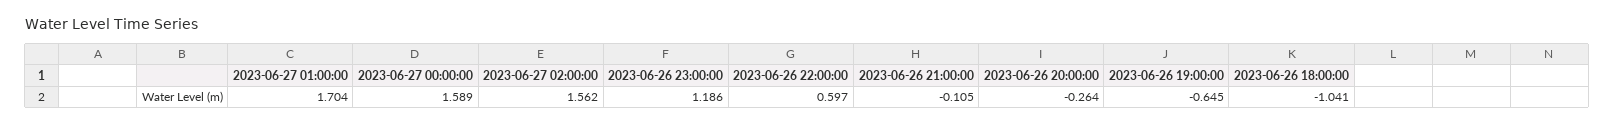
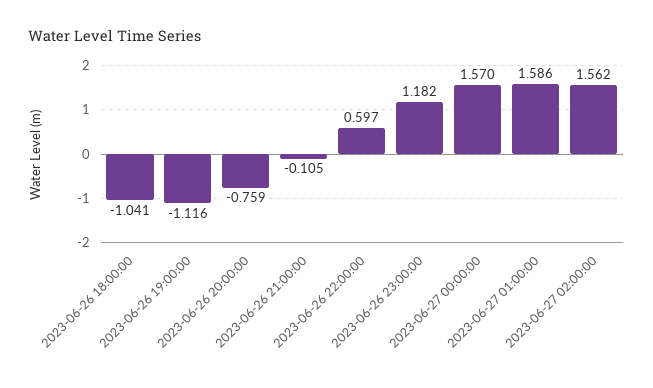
  {
-   "2023-06-27 01:00:00": 1.704,
+   "2023-06-27 01:00:00": 1.586,
-   "2023-06-27 00:00:00": 1.589,
+   "2023-06-27 00:00:00": 1.57,
    "2023-06-27 02:00:00": 1.562,
-   "2023-06-26 23:00:00": 1.186,
+   "2023-06-26 23:00:00": 1.182,
    "2023-06-26 22:00:00": 0.597,
    "2023-06-26 21:00:00": -0.105,
-   "2023-06-26 20:00:00": -0.264,
+   "2023-06-26 20:00:00": -0.759,
-   "2023-06-26 19:00:00": -0.645,
+   "2023-06-26 19:00:00": -1.116,
    "2023-06-26 18:00:00": -1.041
  }

